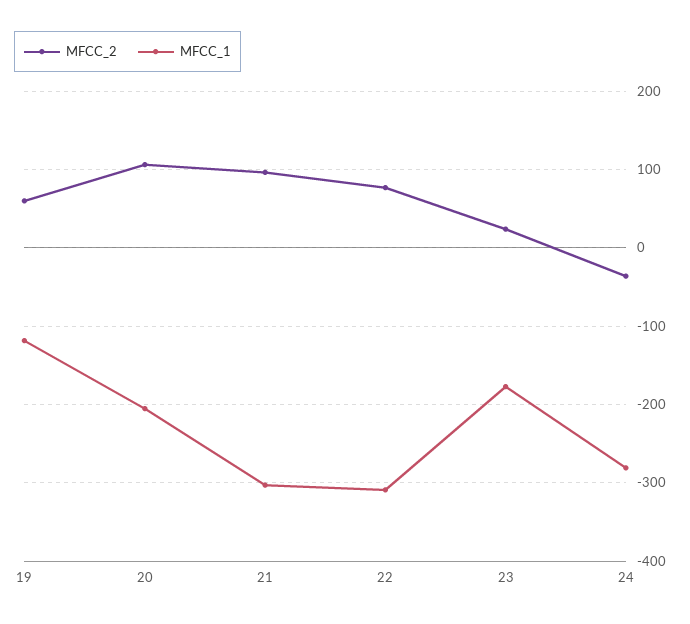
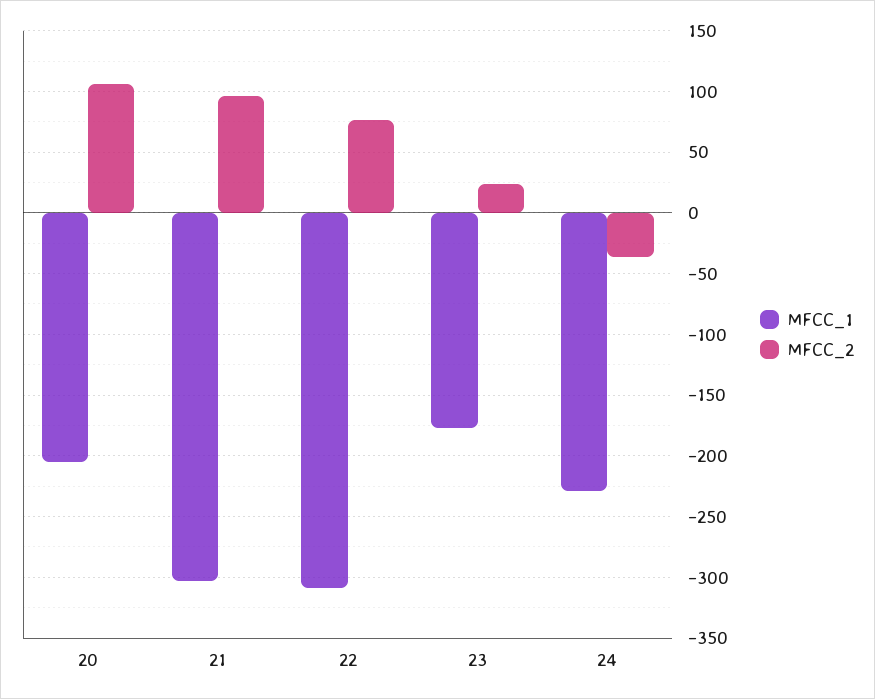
  {
    "MFCC_2": {
-     "19": 60,
      "20": 105,
      "21": 95,
      "22": 75,
      "23": 25,
      "24": -35
    },
    "MFCC_1": {
-     "19": -120,
      "20": -205,
      "21": -305,
      "22": -310,
      "23": -175,
-     "24": -280
+     "24": -230
    }
  }

